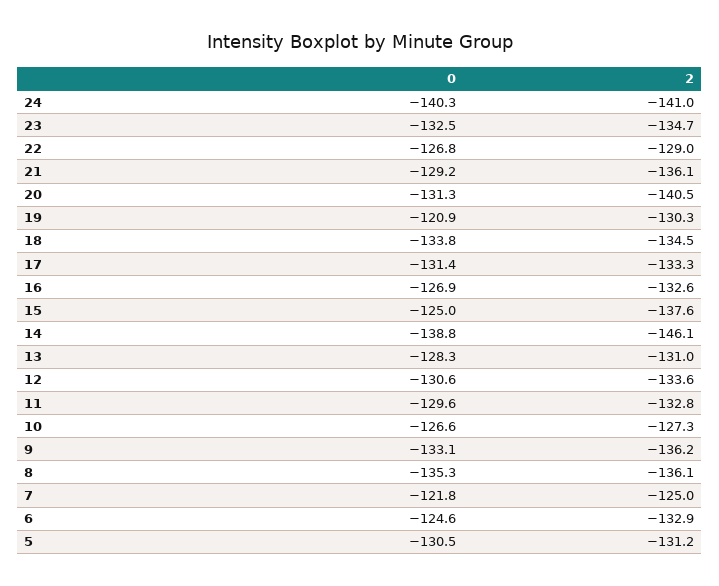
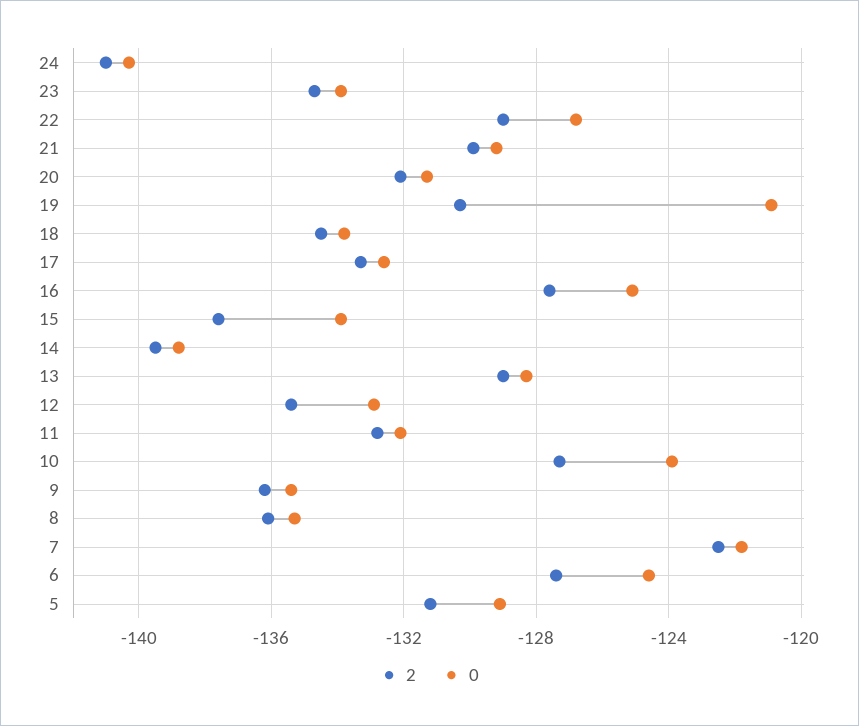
  {
    "0": {
      "24": -140.3,
-     "23": -132.5,
+     "23": -134,
      "22": -126.8,
      "21": -129.2,
      "20": -131.3,
      "19": -120.9,
      "18": -133.8,
-     "17": -131.4,
+     "17": -132.5,
-     "16": -126.9,
+     "16": -125,
-     "15": -125,
+     "15": -134,
      "14": -138.8,
      "13": -128.3,
-     "12": -130.6,
+     "12": -133,
-     "11": -129.6,
+     "11": -132,
-     "10": -126.6,
+     "10": -124,
-     "9": -133.1,
+     "9": -135.5,
      "8": -135.3,
      "7": -121.8,
      "6": -124.6,
-     "5": -130.5
+     "5": -129
    },
    "2": {
      "24": -141,
      "23": -134.7,
      "22": -129,
-     "21": -136.1,
+     "21": -130,
-     "20": -140.5,
+     "20": -132,
      "19": -130.3,
      "18": -134.5,
      "17": -133.3,
-     "16": -132.6,
+     "16": -127.5,
      "15": -137.6,
-     "14": -146.1,
+     "14": -139.5,
-     "13": -131,
+     "13": -129,
-     "12": -133.6,
+     "12": -135.5,
      "11": -132.8,
      "10": -127.3,
      "9": -136.2,
      "8": -136.1,
-     "7": -125,
+     "7": -122.5,
-     "6": -132.9,
+     "6": -127.5,
      "5": -131.2
    }
  }

